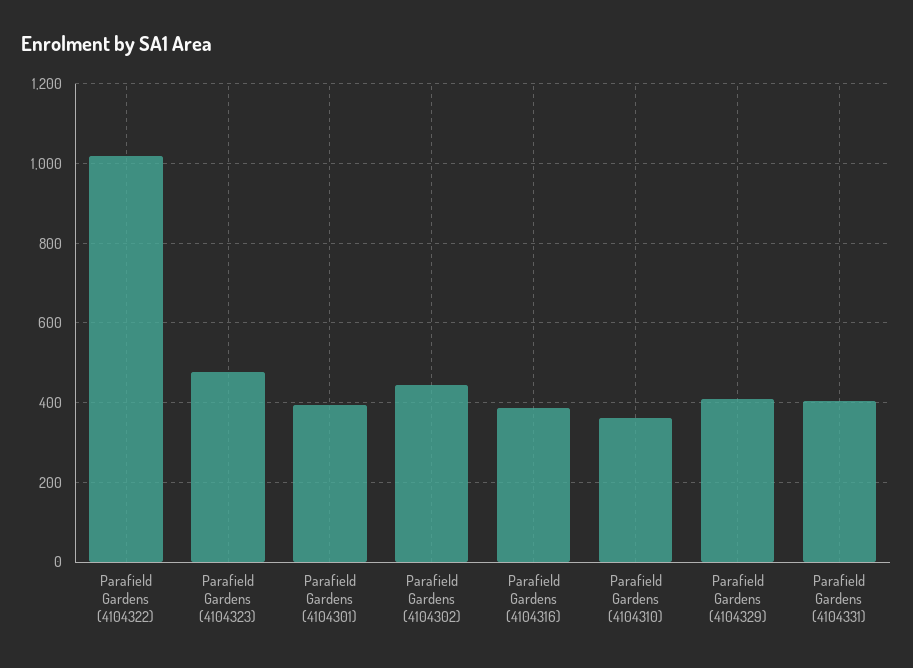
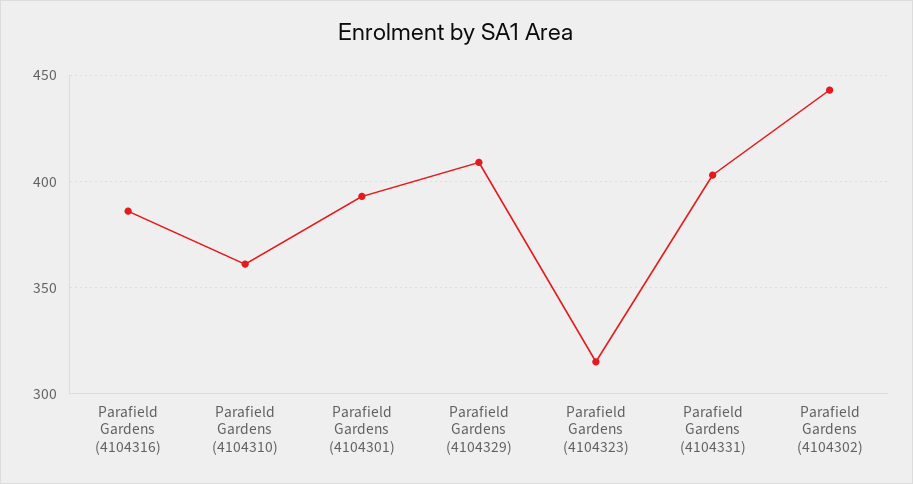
  {
-   "Parafield Gardens (4104322)": 1020,
-   "Parafield Gardens (4104323)": 480,
+   "Parafield Gardens (4104323)": 315,
    "Parafield Gardens (4104301)": 395,
    "Parafield Gardens (4104302)": 445,
    "Parafield Gardens (4104316)": 385,
    "Parafield Gardens (4104310)": 360,
    "Parafield Gardens (4104329)": 410,
    "Parafield Gardens (4104331)": 405
  }

